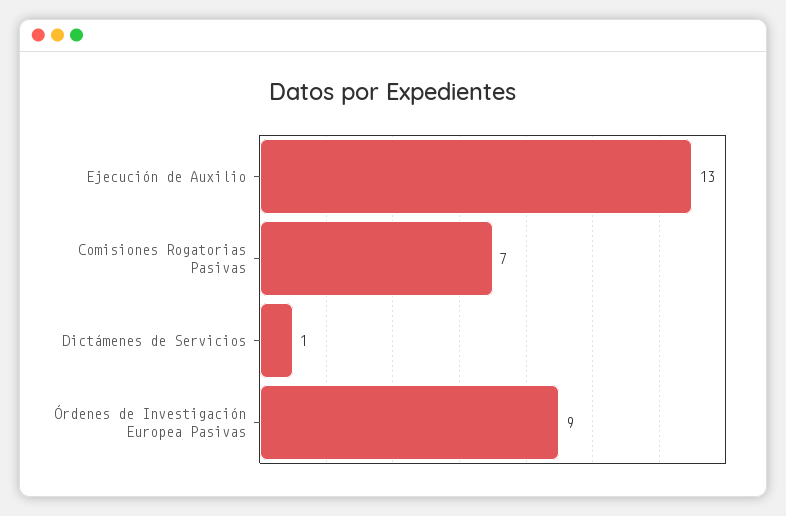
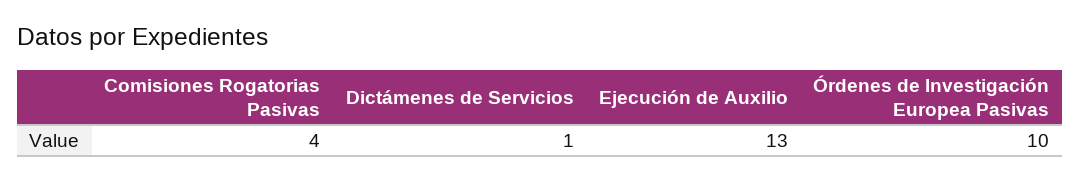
  {
    "Ejecución de Auxilio": 13,
-   "Comisiones Rogatorias Pasivas": 7,
+   "Comisiones Rogatorias Pasivas": 4,
    "Dictámenes de Servicios": 1,
-   "Órdenes de Investigación Europea Pasivas": 9
+   "Órdenes de Investigación Europea Pasivas": 10
  }

